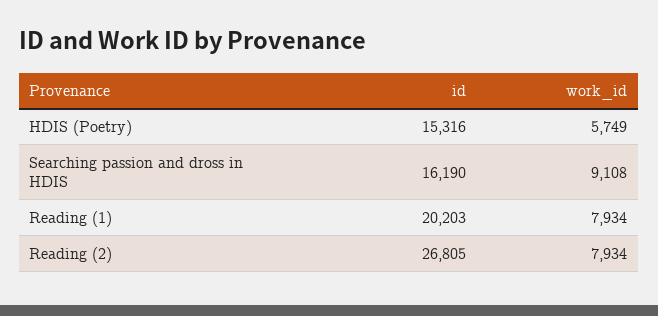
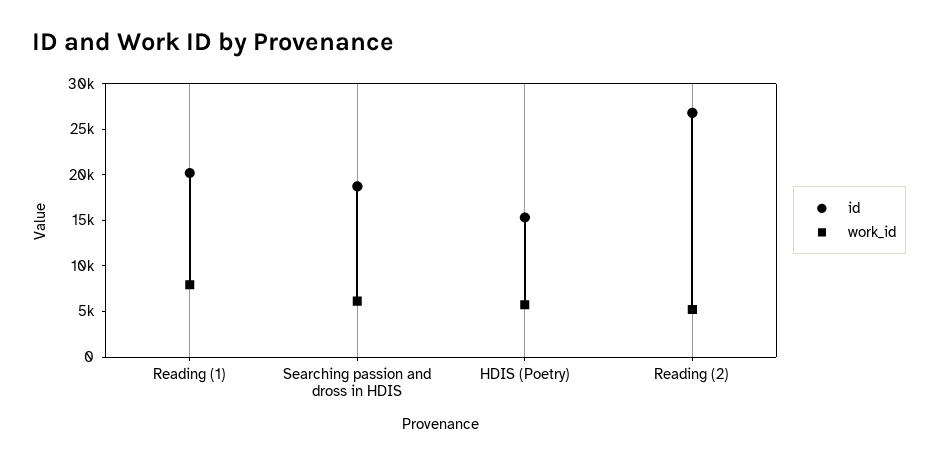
  {
    "id": {
      "HDIS (Poetry)": 15316,
-     "Searching passion and dross in HDIS": 16190,
+     "Searching passion and dross in HDIS": 19000,
      "Reading (1)": 20203,
      "Reading (2)": 26805
    },
    "work_id": {
      "HDIS (Poetry)": 5749,
-     "Searching passion and dross in HDIS": 9108,
+     "Searching passion and dross in HDIS": 6000,
      "Reading (1)": 7934,
-     "Reading (2)": 7934
+     "Reading (2)": 5000
    }
  }

